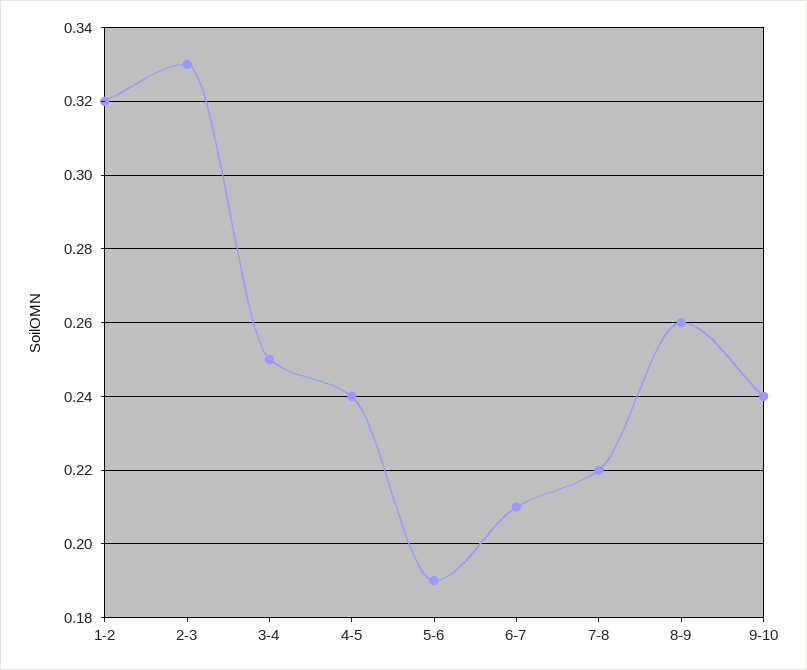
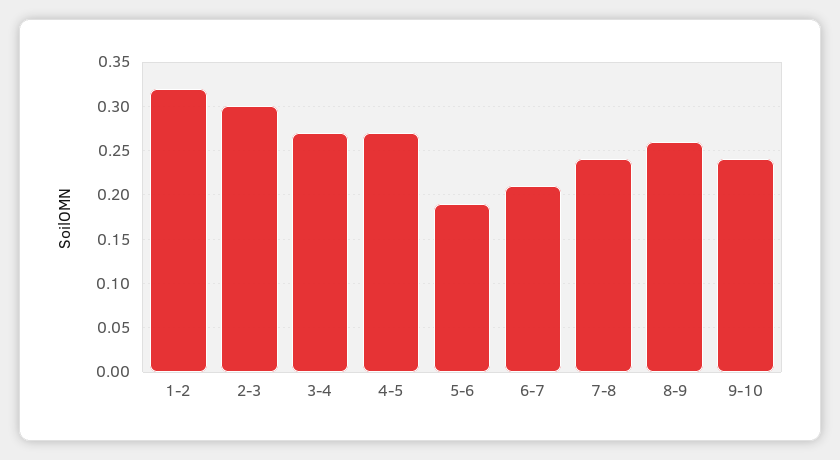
  {
    "1-2": 0.32,
-   "2-3": 0.33,
+   "2-3": 0.3,
-   "3-4": 0.25,
+   "3-4": 0.27,
-   "4-5": 0.24,
+   "4-5": 0.27,
    "5-6": 0.19,
    "6-7": 0.21,
-   "7-8": 0.22,
+   "7-8": 0.24,
    "8-9": 0.26,
    "9-10": 0.24
  }

